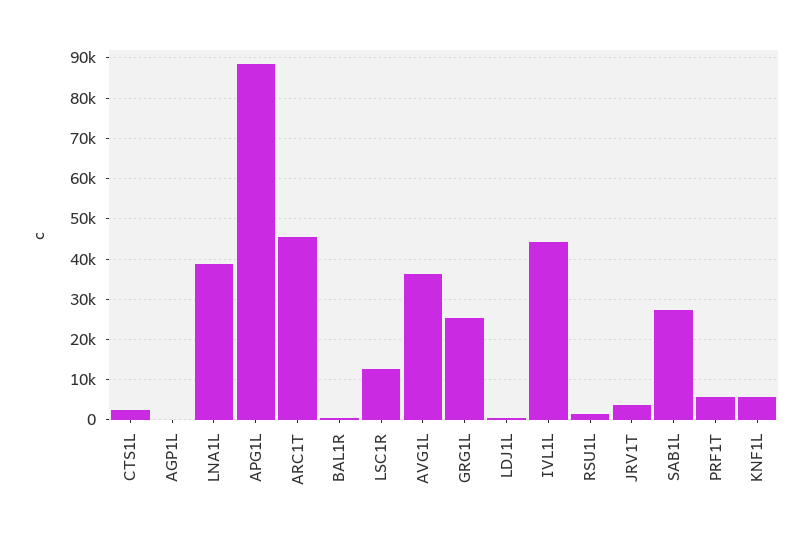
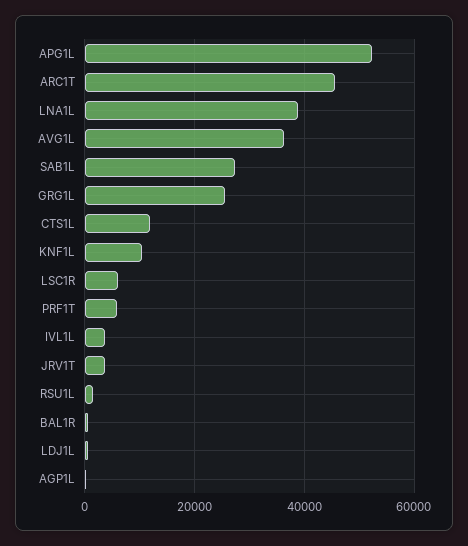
  {
-   "CTS1L": 2000,
+   "CTS1L": 12000,
    "AGP1L": 0,
    "LNA1L": 38000,
-   "APG1L": 88000,
+   "APG1L": 52000,
    "ARC1T": 46000,
    "BAL1R": 0,
-   "LSC1R": 12000,
+   "LSC1R": 6000,
    "AVG1L": 36000,
    "GRG1L": 26000,
    "LDJ1L": 0,
-   "IVL1L": 44000,
+   "IVL1L": 4000,
    "RSU1L": 2000,
    "JRV1T": 4000,
    "SAB1L": 28000,
    "PRF1T": 6000,
-   "KNF1L": 6000
+   "KNF1L": 10000
  }

